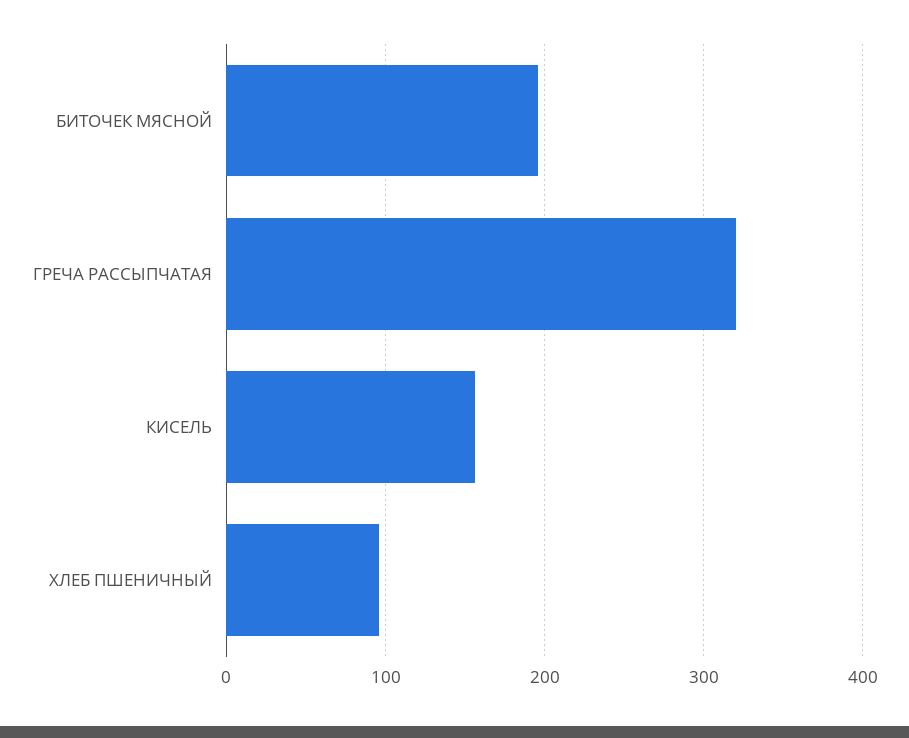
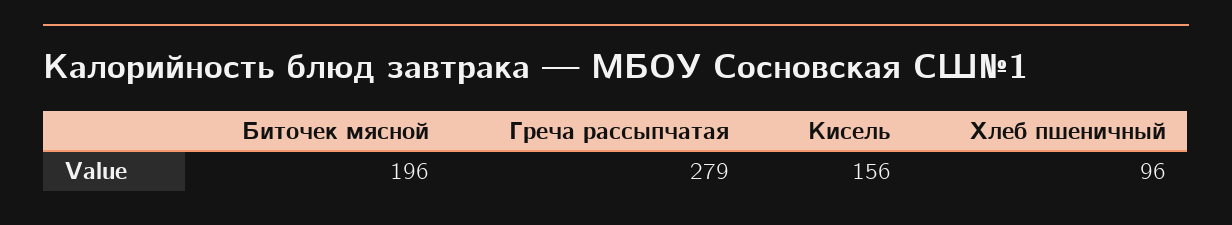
  {
    "БИТОЧЕК МЯСНОЙ": 196,
-   "ГРЕЧА РАССЫПЧАТАЯ": 320,
+   "ГРЕЧА РАССЫПЧАТАЯ": 279,
    "КИСЕЛЬ": 156,
    "ХЛЕБ ПШЕНИЧНЫЙ": 96
  }

